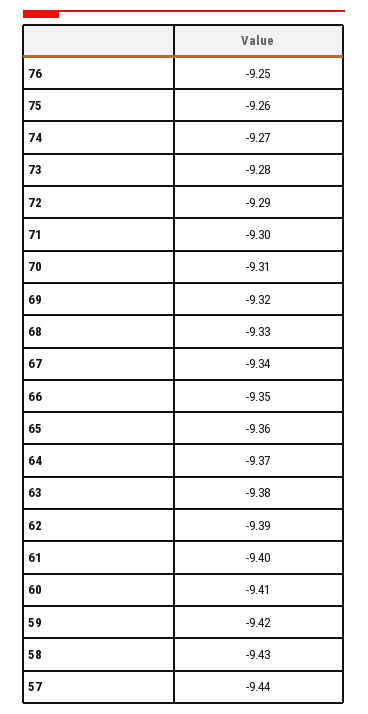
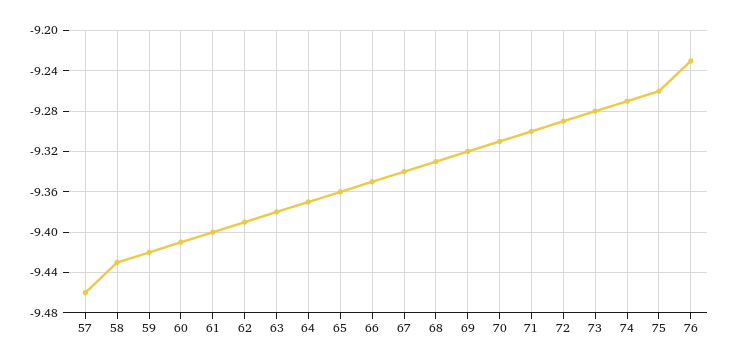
  {
-   "76": -9.25,
+   "76": -9.23,
    "75": -9.26,
    "74": -9.27,
    "73": -9.28,
    "72": -9.29,
    "71": -9.3,
    "70": -9.31,
    "69": -9.32,
    "68": -9.33,
    "67": -9.34,
    "66": -9.35,
    "65": -9.36,
    "64": -9.37,
    "63": -9.38,
    "62": -9.39,
    "61": -9.4,
    "60": -9.41,
    "59": -9.42,
    "58": -9.43,
-   "57": -9.44
+   "57": -9.46
  }

